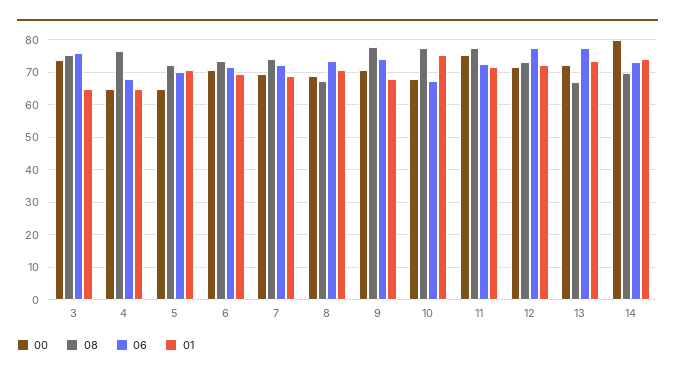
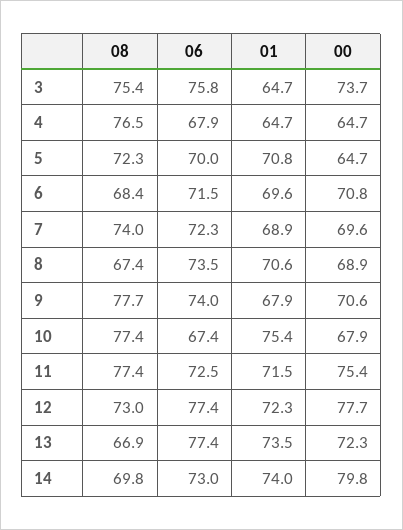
  {
    "00": {
      "3": 73.7,
      "4": 64.7,
      "5": 64.7,
      "6": 70.8,
      "7": 69.6,
      "8": 68.9,
      "9": 70.6,
      "10": 67.9,
      "11": 75.4,
-     "12": 72,
+     "12": 77.7,
      "13": 72.3,
      "14": 79.8
    },
    "08": {
      "3": 75.4,
      "4": 76.5,
      "5": 72.3,
-     "6": 74,
+     "6": 68.4,
      "7": 74,
      "8": 67.4,
      "9": 77.7,
      "10": 77.4,
      "11": 77.4,
      "12": 73,
      "13": 66.9,
      "14": 69.8
    },
    "06": {
      "3": 75.8,
      "4": 67.9,
      "5": 70,
      "6": 71.5,
      "7": 72.3,
      "8": 73.5,
      "9": 74,
      "10": 67.4,
      "11": 72.5,
      "12": 77.4,
      "13": 77.4,
      "14": 73
    },
    "01": {
      "3": 64.7,
      "4": 64.7,
      "5": 70.8,
      "6": 69.6,
      "7": 68.9,
      "8": 70.6,
      "9": 67.9,
      "10": 75.4,
      "11": 71.5,
      "12": 72.3,
      "13": 73.5,
      "14": 74
    }
  }

